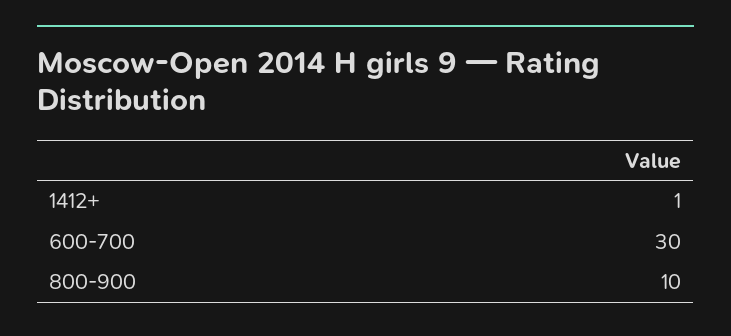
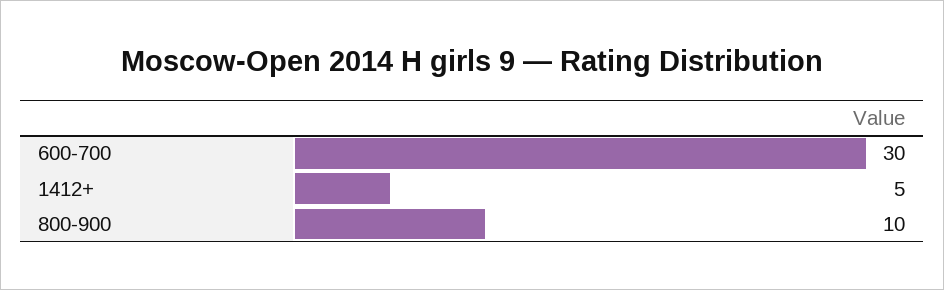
  {
-   "1412+": 1,
+   "1412+": 5,
    "600-700": 30,
    "800-900": 10
  }

